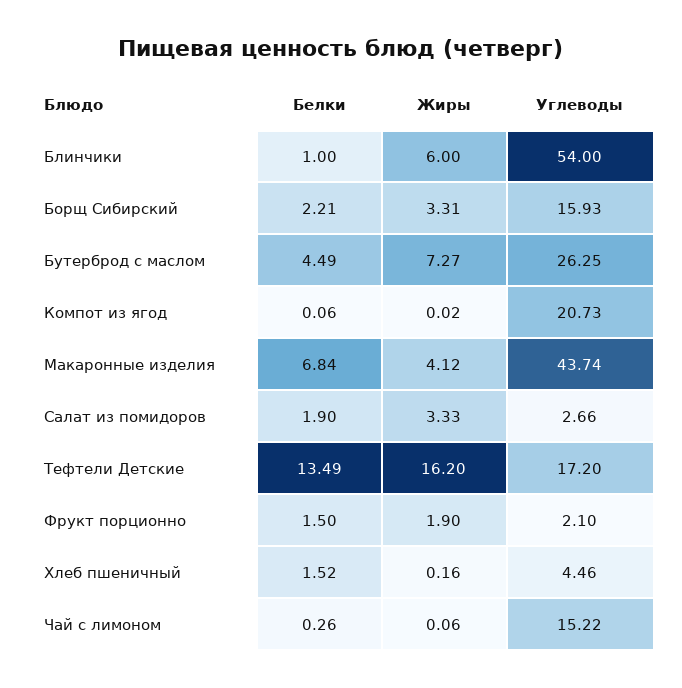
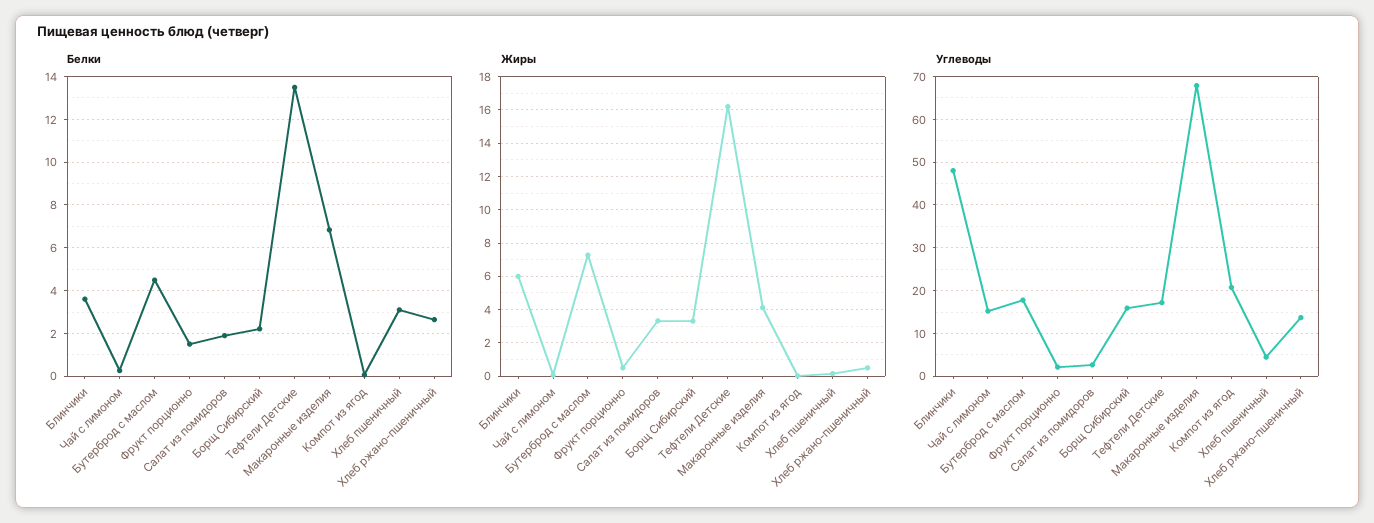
  {
    "Белки": {
-     "Блинчики": 1,
+     "Блинчики": 3.5,
      "Борщ Сибирский": 2.21,
      "Бутерброд с маслом": 4.49,
      "Компот из ягод": 0.06,
      "Макаронные изделия": 6.84,
      "Салат из помидоров": 1.9,
      "Тефтели Детские": 13.49,
      "Фрукт порционно": 1.5,
-     "Хлеб пшеничный": 1.52,
+     "Хлеб пшеничный": 3,
-     "Чай с лимоном": 0.26
+     "Чай с лимоном": 0.26,
+     "Хлеб ржано-пшеничный": 2.5
    },
    "Жиры": {
      "Блинчики": 6,
      "Борщ Сибирский": 3.31,
      "Бутерброд с маслом": 7.27,
      "Компот из ягод": 0.02,
      "Макаронные изделия": 4.12,
      "Салат из помидоров": 3.33,
      "Тефтели Детские": 16.2,
-     "Фрукт порционно": 1.9,
+     "Фрукт порционно": 0.5,
      "Хлеб пшеничный": 0.16,
-     "Чай с лимоном": 0.06
+     "Чай с лимоном": 0.06,
+     "Хлеб ржано-пшеничный": 0.5
    },
    "Углеводы": {
-     "Блинчики": 54,
+     "Блинчики": 48,
      "Борщ Сибирский": 15.93,
-     "Бутерброд с маслом": 26.25,
+     "Бутерброд с маслом": 18,
      "Компот из ягод": 20.73,
-     "Макаронные изделия": 43.74,
+     "Макаронные изделия": 68,
      "Салат из помидоров": 2.66,
      "Тефтели Детские": 17.2,
      "Фрукт порционно": 2.1,
      "Хлеб пшеничный": 4.46,
-     "Чай с лимоном": 15.22
+     "Чай с лимоном": 15.22,
+     "Хлеб ржано-пшеничный": 14
    }
  }

